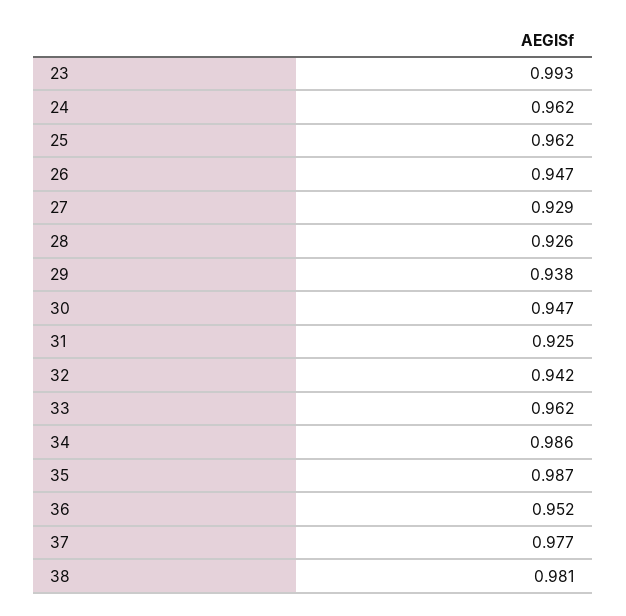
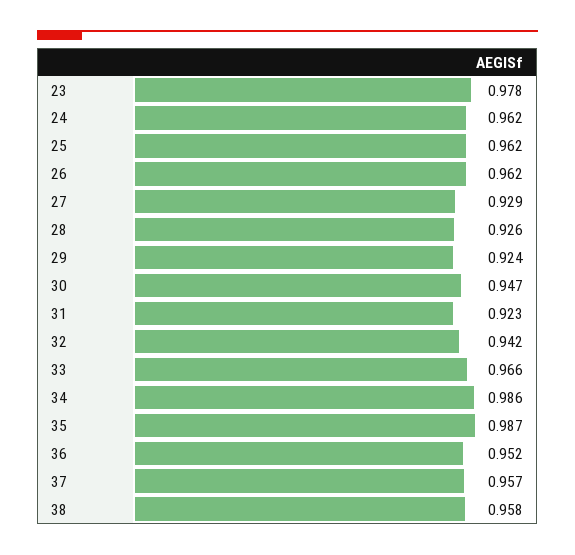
  {
-   "23": 0.993,
+   "23": 0.978,
    "24": 0.962,
    "25": 0.962,
-   "26": 0.947,
+   "26": 0.962,
    "27": 0.929,
    "28": 0.926,
-   "29": 0.938,
+   "29": 0.924,
    "30": 0.947,
-   "31": 0.925,
+   "31": 0.923,
    "32": 0.942,
-   "33": 0.962,
+   "33": 0.966,
    "34": 0.986,
    "35": 0.987,
    "36": 0.952,
-   "37": 0.977,
+   "37": 0.957,
-   "38": 0.981
+   "38": 0.958
  }

